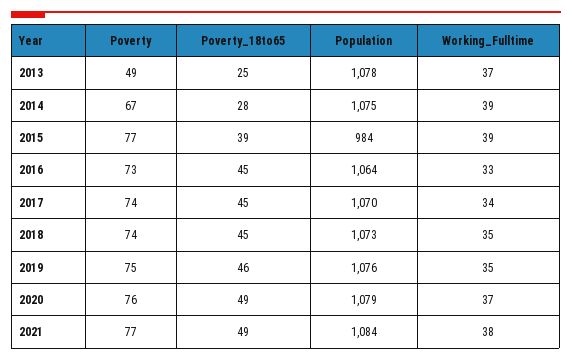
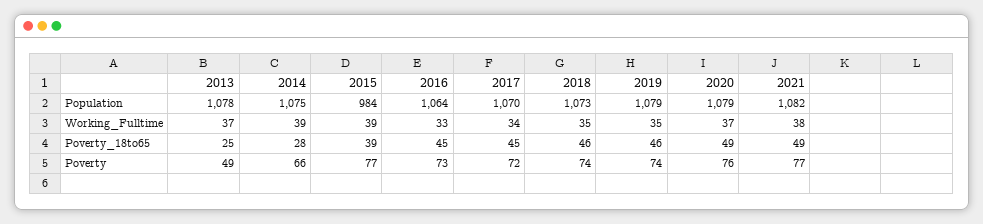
  {
    "Poverty": {
      "2013": 49,
-     "2014": 67,
+     "2014": 66,
      "2015": 77,
      "2016": 73,
-     "2017": 74,
+     "2017": 72,
      "2018": 74,
-     "2019": 75,
+     "2019": 74,
      "2020": 76,
      "2021": 77
    },
    "Poverty_18to65": {
      "2013": 25,
      "2014": 28,
      "2015": 39,
      "2016": 45,
      "2017": 45,
-     "2018": 45,
+     "2018": 46,
      "2019": 46,
      "2020": 49,
      "2021": 49
    },
    "Population": {
      "2013": 1078,
      "2014": 1075,
      "2015": 984,
      "2016": 1064,
      "2017": 1070,
      "2018": 1073,
-     "2019": 1076,
+     "2019": 1079,
      "2020": 1079,
-     "2021": 1084
+     "2021": 1082
    },
    "Working_Fulltime": {
      "2013": 37,
      "2014": 39,
      "2015": 39,
      "2016": 33,
      "2017": 34,
      "2018": 35,
      "2019": 35,
      "2020": 37,
      "2021": 38
    }
  }

